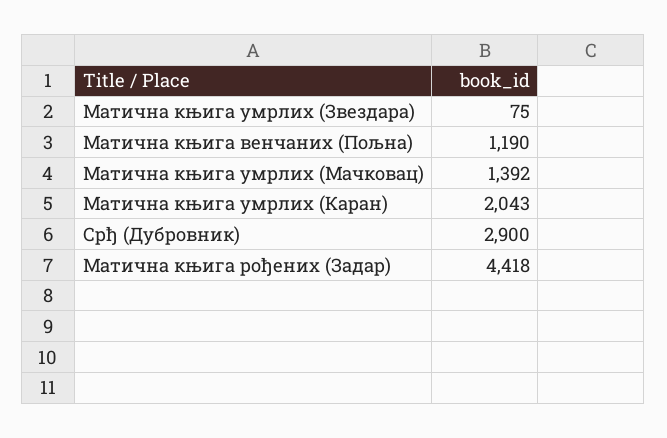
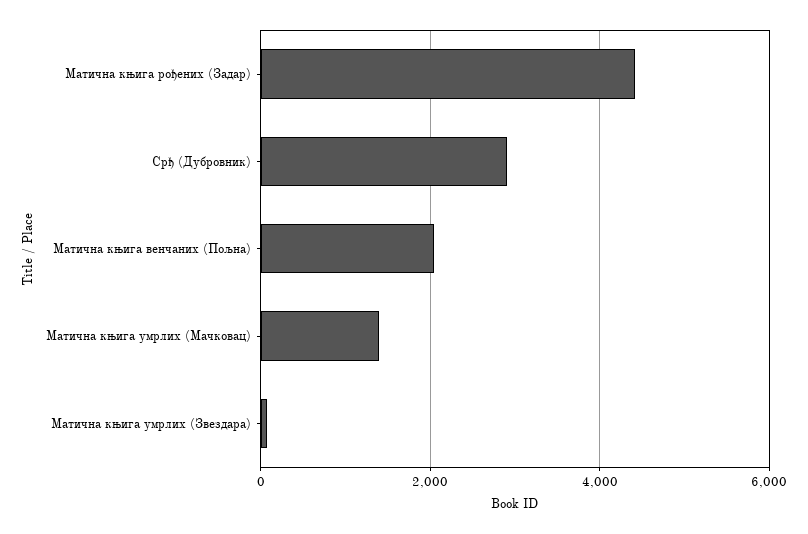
  {
    "Матична књига умрлих (Звездара)": 75,
-   "Матична књига венчаних (Пољна)": 1190,
+   "Матична књига венчаних (Пољна)": 2000,
    "Матична књига умрлих (Мачковац)": 1392,
-   "Матична књига умрлих (Каран)": 2043,
    "Срђ (Дубровник)": 2900,
    "Матична књига рођених (Задар)": 4418
  }

